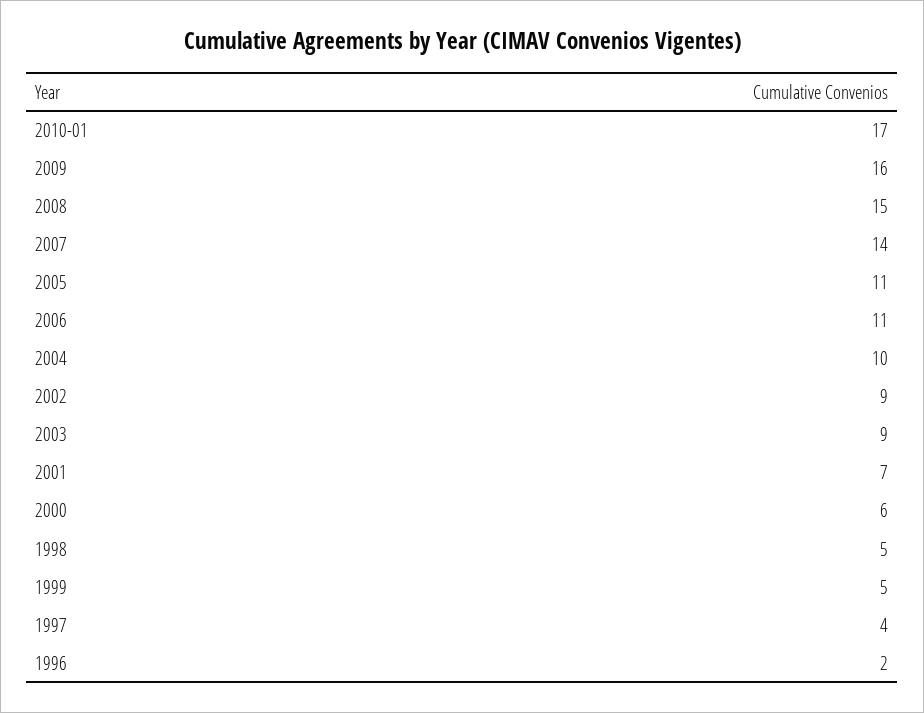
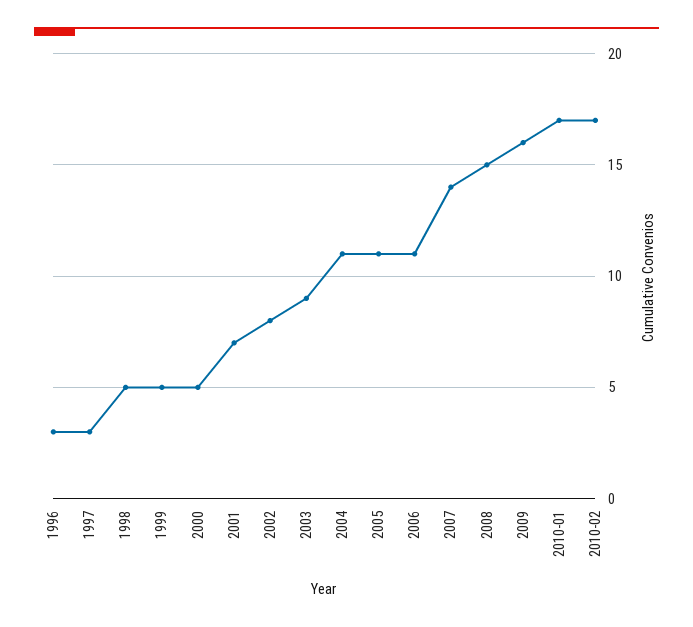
  {
    "2010-01": 17,
    "2009": 16,
    "2008": 15,
    "2007": 14,
    "2005": 11,
    "2006": 11,
-   "2004": 10,
+   "2004": 11,
-   "2002": 9,
+   "2002": 8,
    "2003": 9,
    "2001": 7,
-   "2000": 6,
+   "2000": 5,
    "1998": 5,
    "1999": 5,
-   "1997": 4,
+   "1997": 3,
-   "1996": 2
+   "1996": 3,
+   "2010-02": 17
  }

